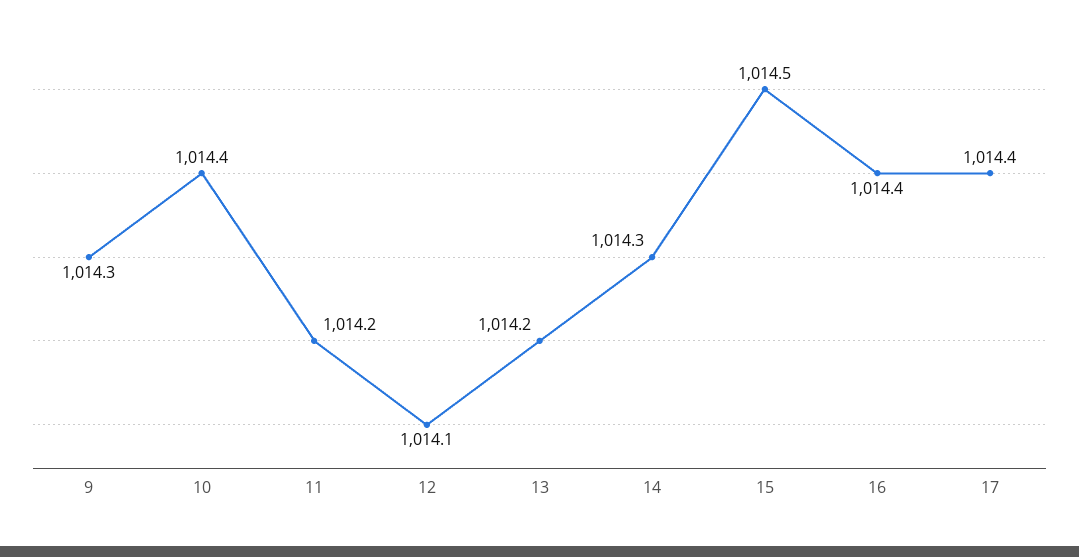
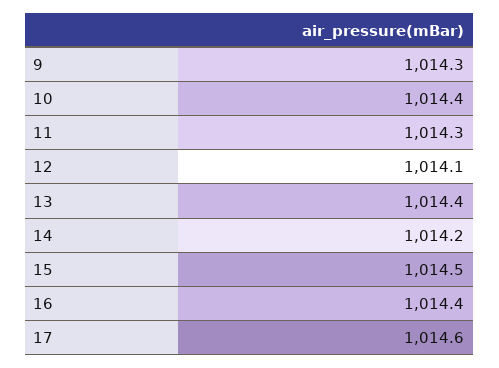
  {
    "9": 1014.3,
    "10": 1014.4,
-   "11": 1014.2,
+   "11": 1014.3,
    "12": 1014.1,
-   "13": 1014.2,
+   "13": 1014.4,
-   "14": 1014.3,
+   "14": 1014.2,
    "15": 1014.5,
    "16": 1014.4,
-   "17": 1014.4
+   "17": 1014.6
  }

